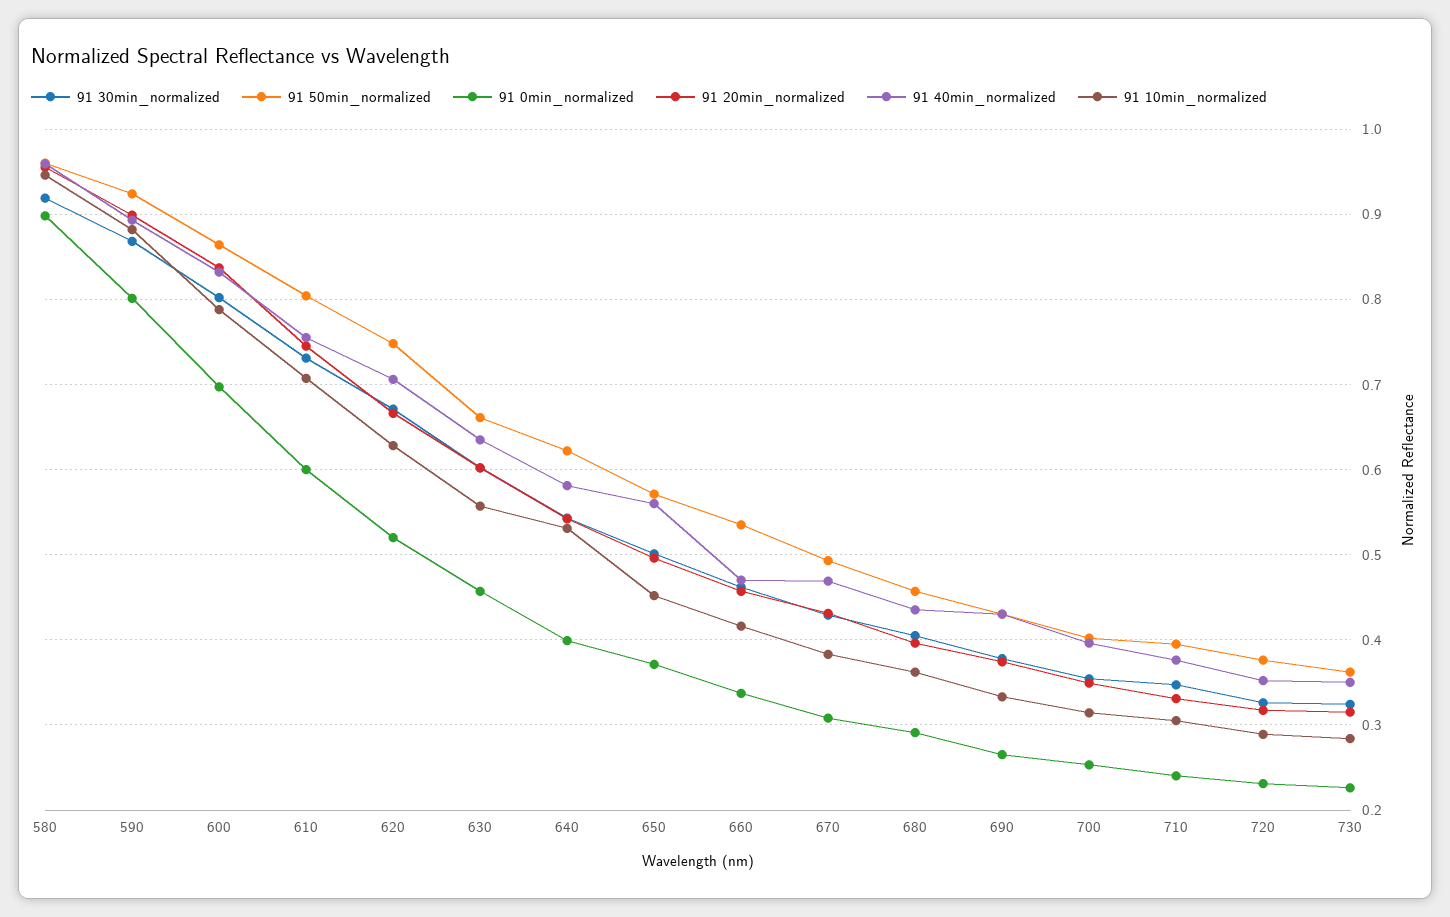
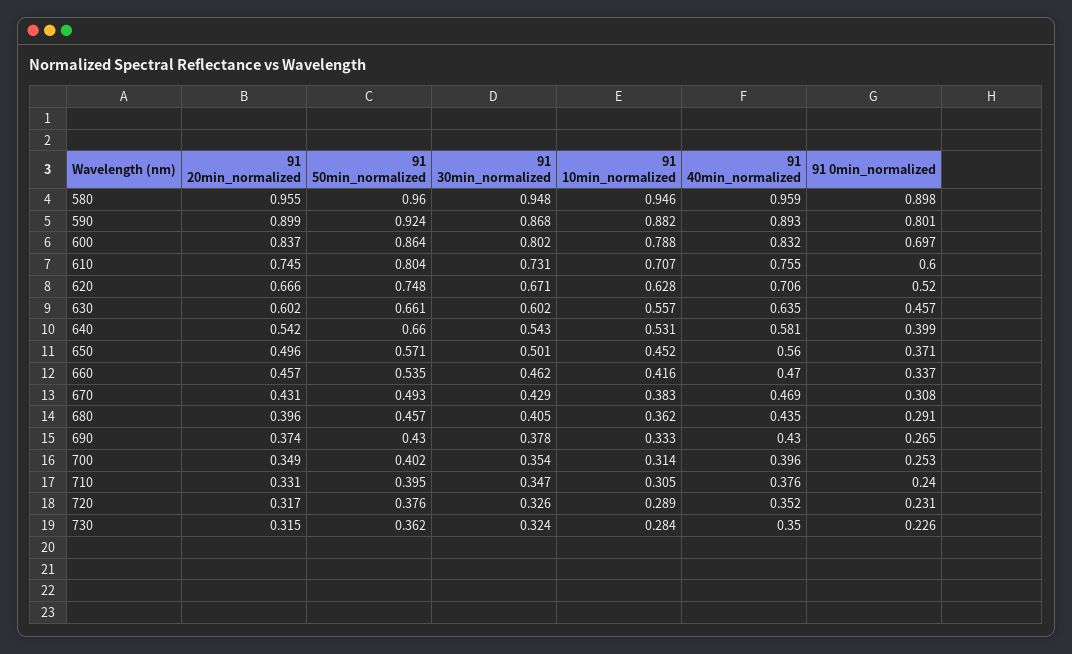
  {
    "91 30min_normalized": {
-     "580": 0.92,
+     "580": 0.948,
      "590": 0.868,
      "600": 0.802,
      "610": 0.731,
      "620": 0.671,
      "630": 0.602,
      "640": 0.543,
      "650": 0.501,
      "660": 0.462,
      "670": 0.429,
      "680": 0.405,
      "690": 0.378,
      "700": 0.354,
      "710": 0.347,
      "720": 0.326,
      "730": 0.324
    },
    "91 50min_normalized": {
      "580": 0.96,
      "590": 0.924,
      "600": 0.864,
      "610": 0.804,
      "620": 0.748,
      "630": 0.661,
-     "640": 0.62,
+     "640": 0.66,
      "650": 0.571,
      "660": 0.535,
      "670": 0.493,
      "680": 0.457,
      "690": 0.43,
      "700": 0.402,
      "710": 0.395,
      "720": 0.376,
      "730": 0.362
    },
    "91 0min_normalized": {
      "580": 0.898,
      "590": 0.801,
      "600": 0.697,
      "610": 0.6,
      "620": 0.52,
      "630": 0.457,
      "640": 0.399,
      "650": 0.371,
      "660": 0.337,
      "670": 0.308,
      "680": 0.291,
      "690": 0.265,
      "700": 0.253,
      "710": 0.24,
      "720": 0.231,
      "730": 0.226
    },
    "91 20min_normalized": {
      "580": 0.955,
      "590": 0.899,
      "600": 0.837,
      "610": 0.745,
      "620": 0.666,
      "630": 0.602,
      "640": 0.542,
      "650": 0.496,
      "660": 0.457,
      "670": 0.431,
      "680": 0.396,
      "690": 0.374,
      "700": 0.349,
      "710": 0.331,
      "720": 0.317,
      "730": 0.315
    },
    "91 40min_normalized": {
      "580": 0.959,
      "590": 0.893,
      "600": 0.832,
      "610": 0.755,
      "620": 0.706,
      "630": 0.635,
      "640": 0.581,
      "650": 0.56,
      "660": 0.47,
      "670": 0.469,
      "680": 0.435,
      "690": 0.43,
      "700": 0.396,
      "710": 0.376,
      "720": 0.352,
      "730": 0.35
    },
    "91 10min_normalized": {
      "580": 0.946,
      "590": 0.882,
      "600": 0.788,
      "610": 0.707,
      "620": 0.628,
      "630": 0.557,
      "640": 0.531,
      "650": 0.452,
      "660": 0.416,
      "670": 0.383,
      "680": 0.362,
      "690": 0.333,
      "700": 0.314,
      "710": 0.305,
      "720": 0.289,
      "730": 0.284
    }
  }

